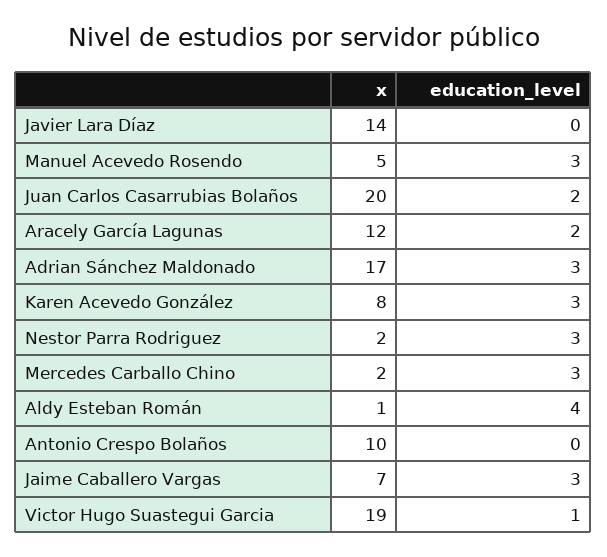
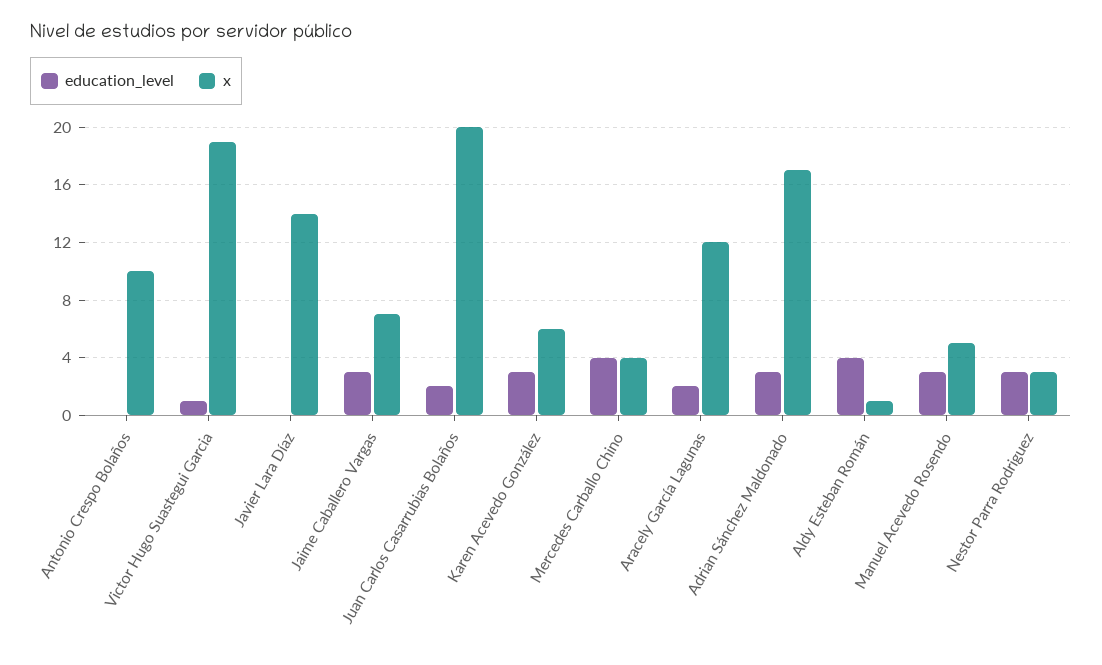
  {
    "x": {
      "Javier Lara Díaz": 14,
      "Manuel Acevedo Rosendo": 5,
      "Juan Carlos Casarrubias Bolaños": 20,
      "Aracely García Lagunas": 12,
      "Adrian Sánchez Maldonado": 17,
-     "Karen Acevedo González": 8,
+     "Karen Acevedo González": 6,
-     "Nestor Parra Rodriguez": 2,
+     "Nestor Parra Rodriguez": 3,
-     "Mercedes Carballo Chino": 2,
+     "Mercedes Carballo Chino": 4,
      "Aldy Esteban Román": 1,
      "Antonio Crespo Bolaños": 10,
      "Jaime Caballero Vargas": 7,
      "Victor Hugo Suastegui Garcia": 19
    },
    "education_level": {
      "Javier Lara Díaz": 0,
      "Manuel Acevedo Rosendo": 3,
      "Juan Carlos Casarrubias Bolaños": 2,
      "Aracely García Lagunas": 2,
      "Adrian Sánchez Maldonado": 3,
      "Karen Acevedo González": 3,
      "Nestor Parra Rodriguez": 3,
-     "Mercedes Carballo Chino": 3,
+     "Mercedes Carballo Chino": 4,
      "Aldy Esteban Román": 4,
      "Antonio Crespo Bolaños": 0,
      "Jaime Caballero Vargas": 3,
      "Victor Hugo Suastegui Garcia": 1
    }
  }

